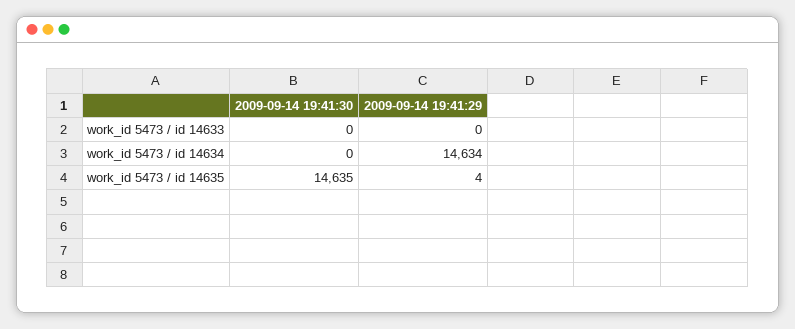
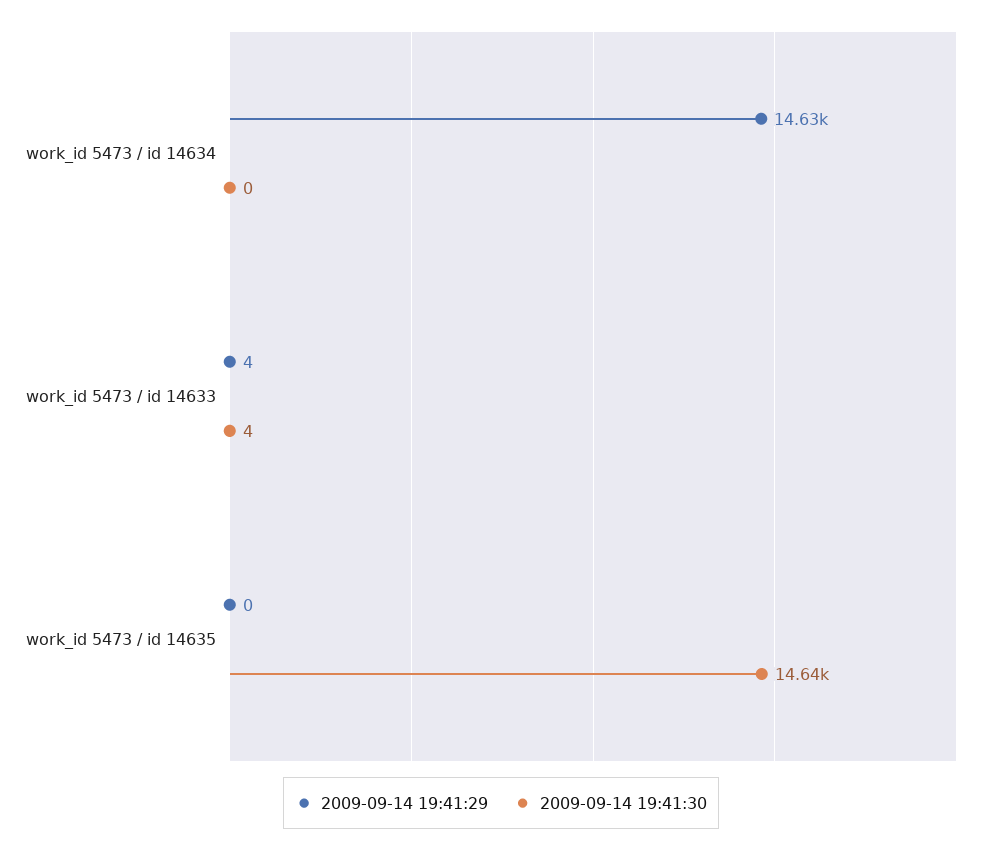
  {
    "2009-09-14 19:41:30": {
-     "work_id 5473 / id 14633": 0,
+     "work_id 5473 / id 14633": 4,
      "work_id 5473 / id 14634": 0,
      "work_id 5473 / id 14635": 14635
    },
    "2009-09-14 19:41:29": {
-     "work_id 5473 / id 14633": 0,
+     "work_id 5473 / id 14633": 4,
      "work_id 5473 / id 14634": 14634,
-     "work_id 5473 / id 14635": 4
+     "work_id 5473 / id 14635": 0
    }
  }

